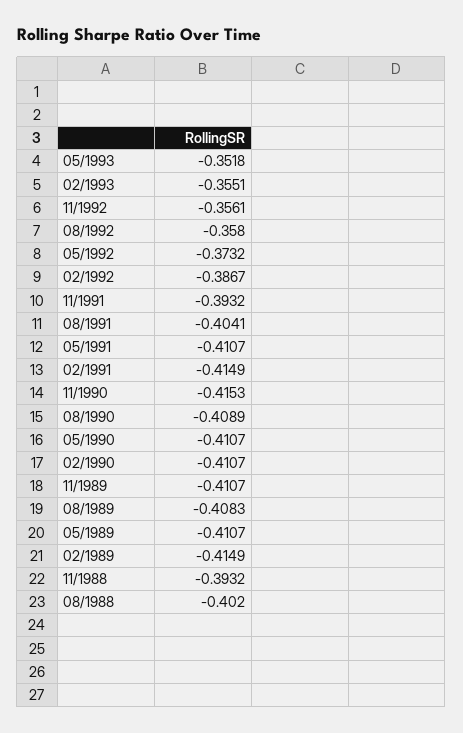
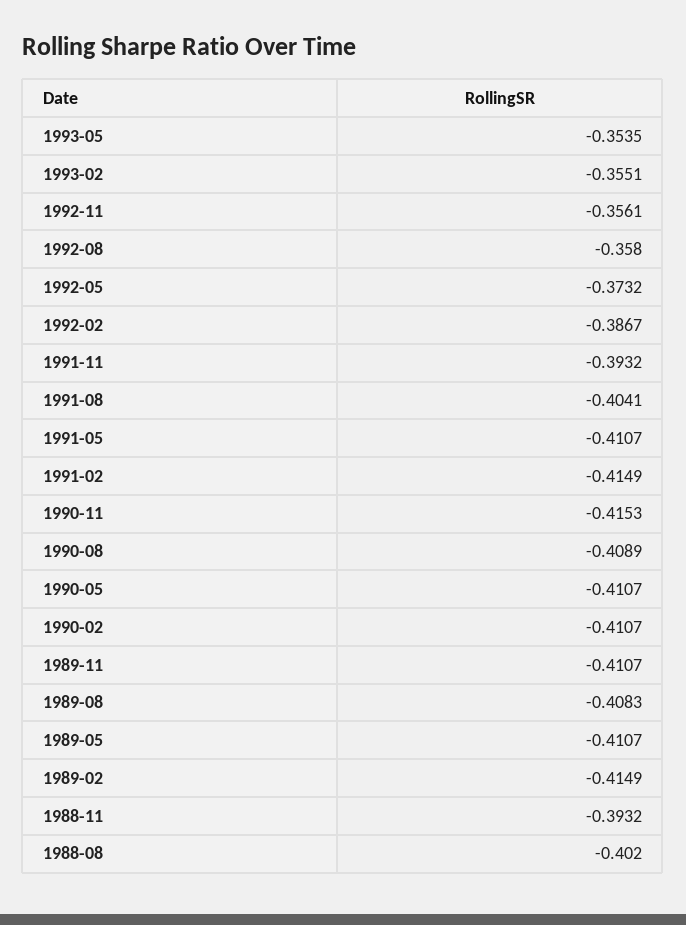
  {
-   "05/1993": -0.3518,
+   "05/1993": -0.3535,
    "02/1993": -0.3551,
    "11/1992": -0.3561,
    "08/1992": -0.358,
    "05/1992": -0.3732,
    "02/1992": -0.3867,
    "11/1991": -0.3932,
    "08/1991": -0.4041,
    "05/1991": -0.4107,
    "02/1991": -0.4149,
    "11/1990": -0.4153,
    "08/1990": -0.4089,
    "05/1990": -0.4107,
    "02/1990": -0.4107,
    "11/1989": -0.4107,
    "08/1989": -0.4083,
    "05/1989": -0.4107,
    "02/1989": -0.4149,
    "11/1988": -0.3932,
    "08/1988": -0.402
  }

